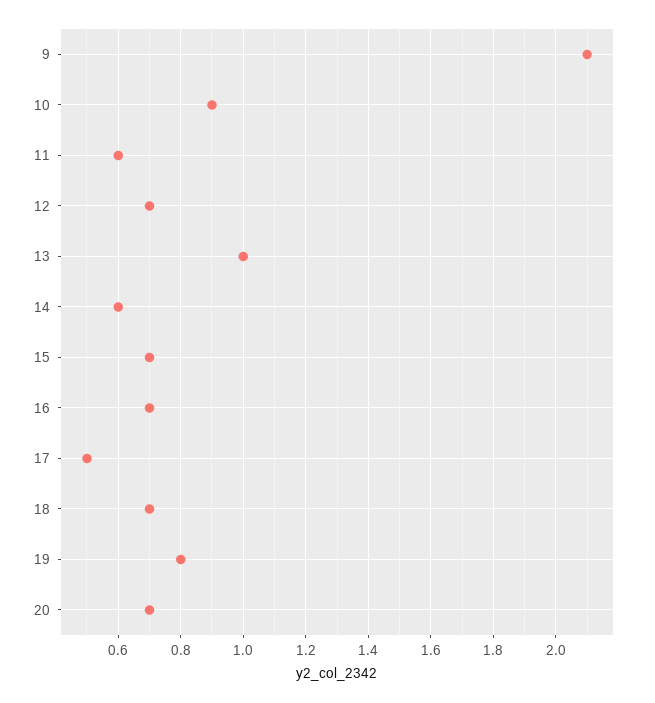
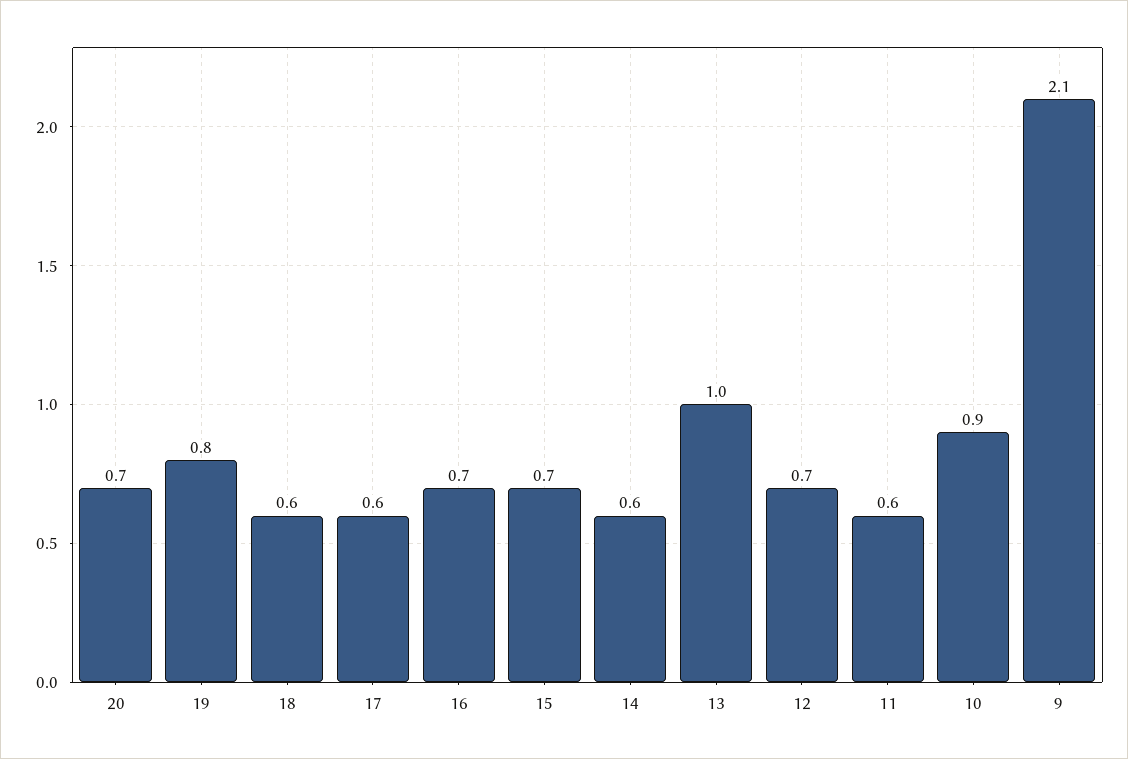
  {
    "9": 2.1,
    "10": 0.9,
    "11": 0.6,
    "12": 0.7,
    "13": 1,
    "14": 0.6,
    "15": 0.7,
    "16": 0.7,
-   "17": 0.5,
+   "17": 0.6,
-   "18": 0.7,
+   "18": 0.6,
    "19": 0.8,
    "20": 0.7
  }

